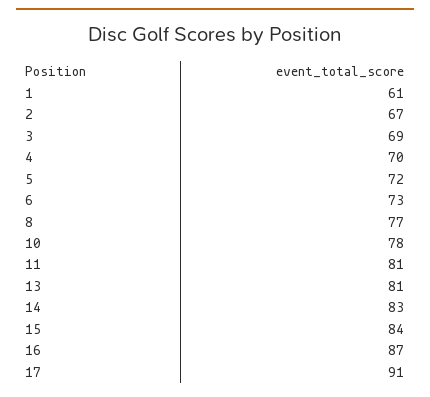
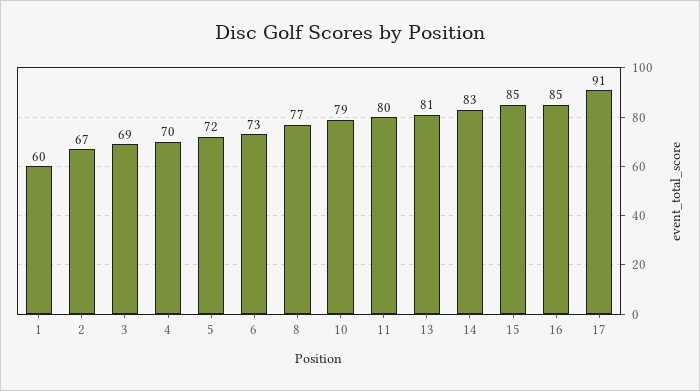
  {
-   "1": 61,
+   "1": 60,
    "2": 67,
    "3": 69,
    "4": 70,
    "5": 72,
    "6": 73,
    "8": 77,
-   "10": 78,
+   "10": 79,
-   "11": 81,
+   "11": 80,
    "13": 81,
    "14": 83,
-   "15": 84,
+   "15": 85,
-   "16": 87,
+   "16": 85,
    "17": 91
  }

